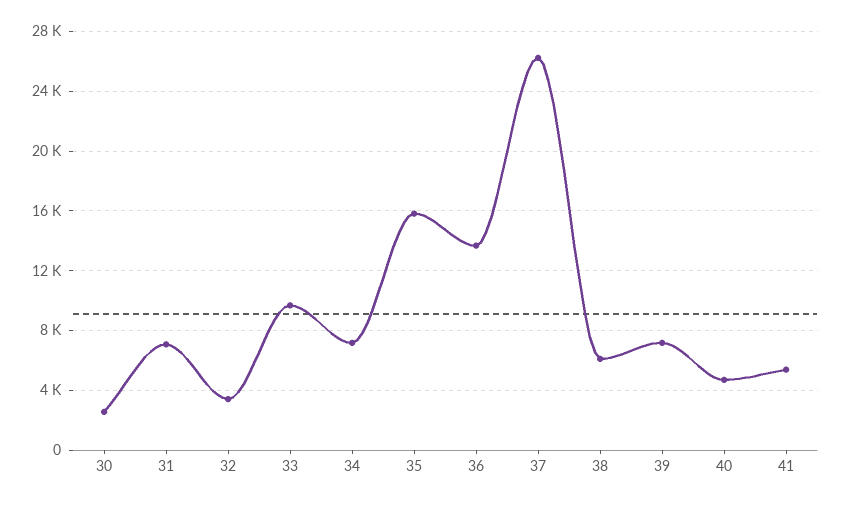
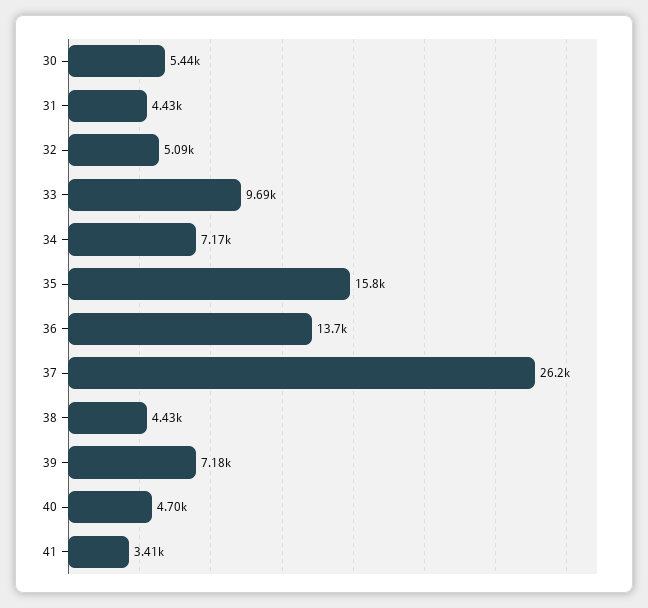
  {
-   "30": 2500,
+   "30": 5440,
-   "31": 7000,
+   "31": 4430,
-   "32": 3500,
+   "32": 5090,
    "33": 9690,
    "34": 7170,
    "35": 15800,
    "36": 13700,
    "37": 26200,
-   "38": 6000,
+   "38": 4430,
    "39": 7180,
    "40": 4700,
-   "41": 5500
+   "41": 3410
  }

